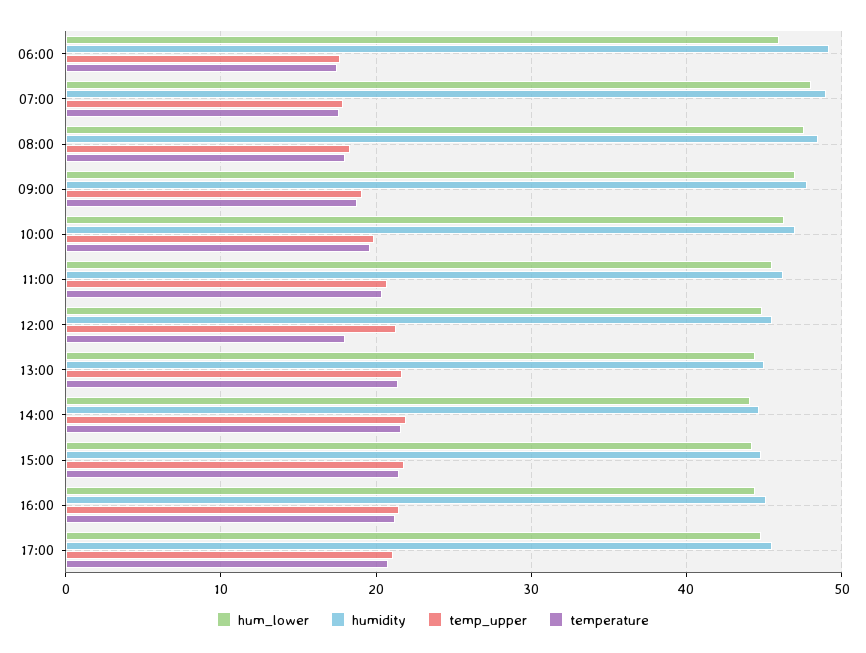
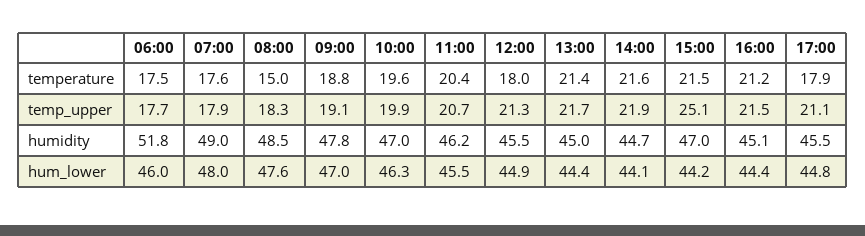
  {
    "hum_lower": {
      "06:00": 46,
      "07:00": 48,
      "08:00": 47.6,
      "09:00": 47,
      "10:00": 46.3,
      "11:00": 45.5,
      "12:00": 44.9,
      "13:00": 44.4,
      "14:00": 44.1,
      "15:00": 44.2,
      "16:00": 44.4,
      "17:00": 44.8
    },
    "humidity": {
-     "06:00": 49,
+     "06:00": 51.8,
      "07:00": 49,
      "08:00": 48.5,
      "09:00": 47.8,
      "10:00": 47,
      "11:00": 46.2,
      "12:00": 45.5,
      "13:00": 45,
      "14:00": 44.7,
-     "15:00": 45,
+     "15:00": 47,
      "16:00": 45.1,
      "17:00": 45.5
    },
    "temp_upper": {
      "06:00": 17.7,
      "07:00": 17.9,
      "08:00": 18.3,
      "09:00": 19.1,
      "10:00": 19.9,
      "11:00": 20.7,
      "12:00": 21.3,
      "13:00": 21.7,
      "14:00": 21.9,
-     "15:00": 22,
+     "15:00": 25.1,
      "16:00": 21.5,
      "17:00": 21.1
    },
    "temperature": {
      "06:00": 17.5,
      "07:00": 17.6,
-     "08:00": 18,
+     "08:00": 15,
      "09:00": 18.8,
      "10:00": 19.6,
      "11:00": 20.4,
      "12:00": 18,
      "13:00": 21.4,
      "14:00": 21.6,
      "15:00": 21.5,
      "16:00": 21.2,
-     "17:00": 21
+     "17:00": 17.9
    }
  }

